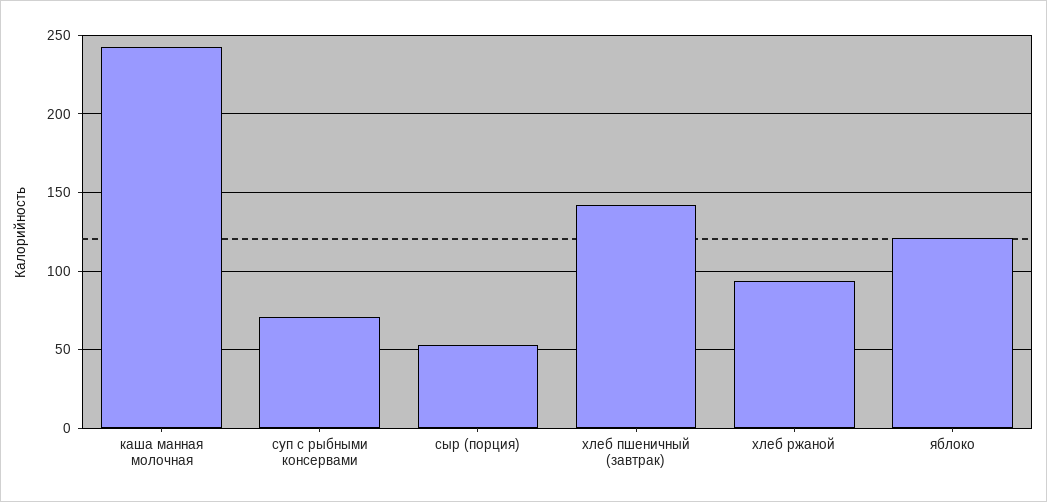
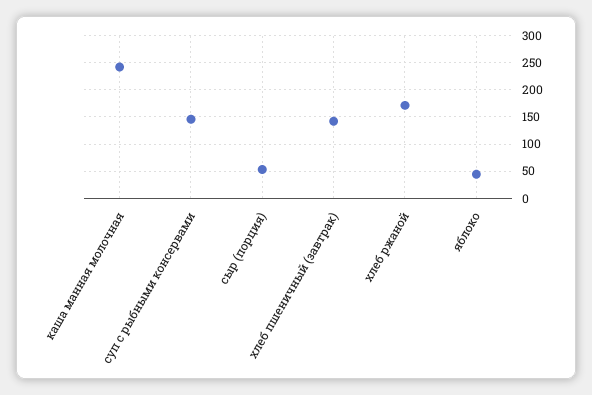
  {
    "каша манная молочная": 240,
-   "суп с рыбными консервами": 70,
+   "суп с рыбными консервами": 150,
    "сыр (порция)": 55,
    "хлеб пшеничный (завтрак)": 140,
-   "хлеб ржаной": 95,
+   "хлеб ржаной": 175,
-   "яблоко": 120
+   "яблоко": 50
  }

